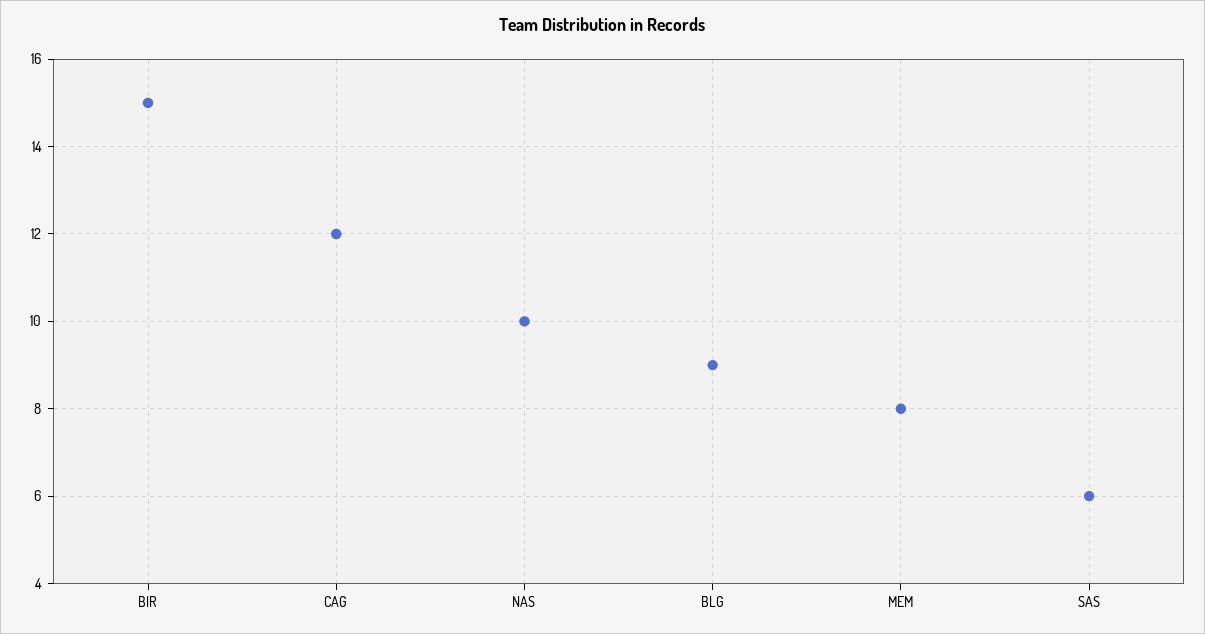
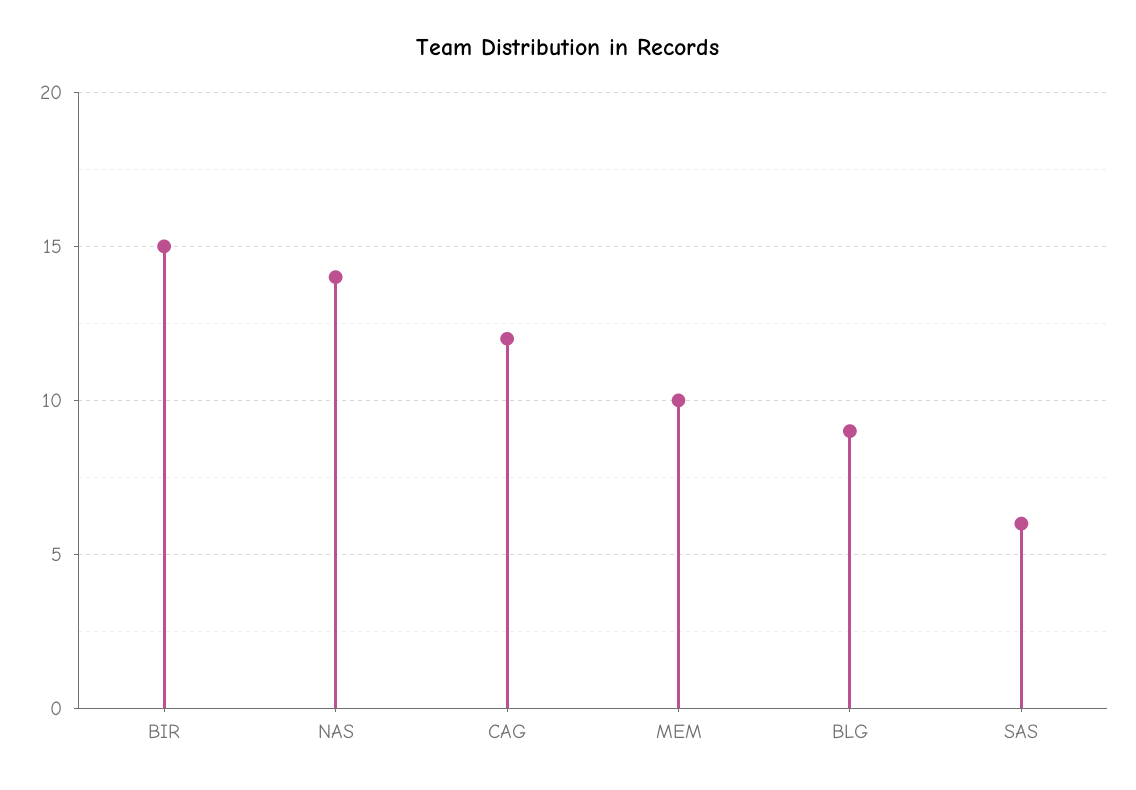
  {
    "BIR": 15,
    "CAG": 12,
-   "NAS": 10,
+   "NAS": 14,
    "BLG": 9,
-   "MEM": 8,
+   "MEM": 10,
    "SAS": 6
  }

